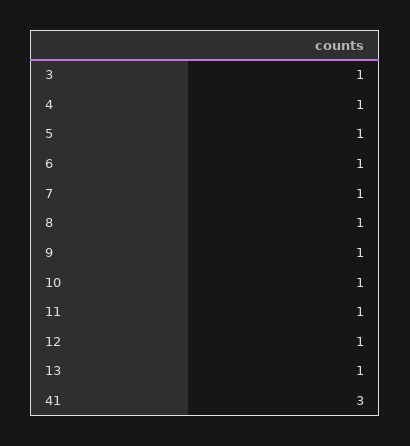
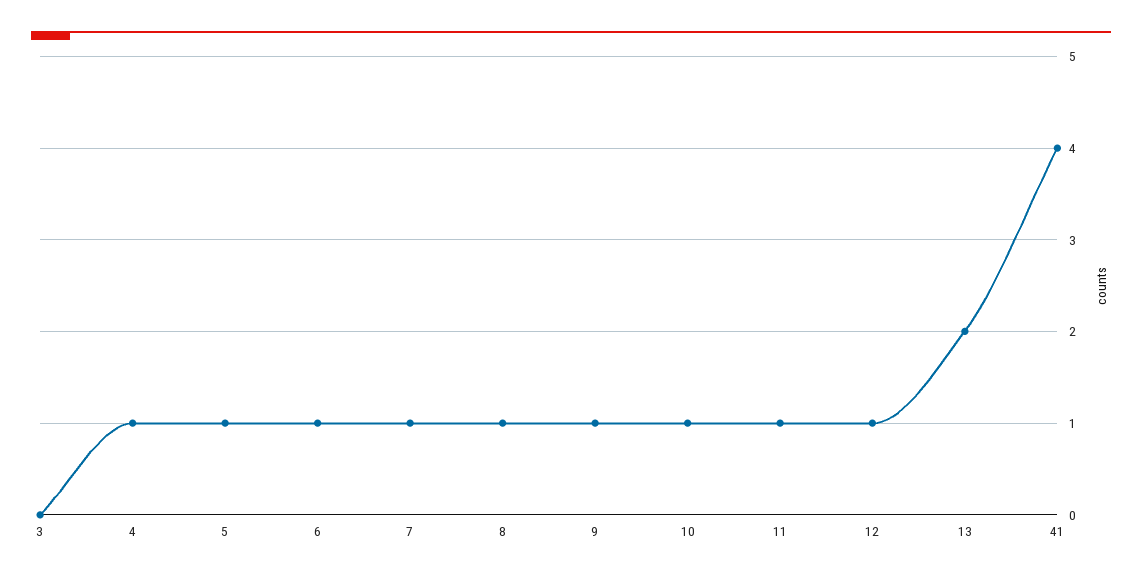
  {
-   "3": 1,
+   "3": 0,
    "4": 1,
    "5": 1,
    "6": 1,
    "7": 1,
    "8": 1,
    "9": 1,
    "10": 1,
    "11": 1,
    "12": 1,
-   "13": 1,
+   "13": 2,
-   "41": 3
+   "41": 4
  }

